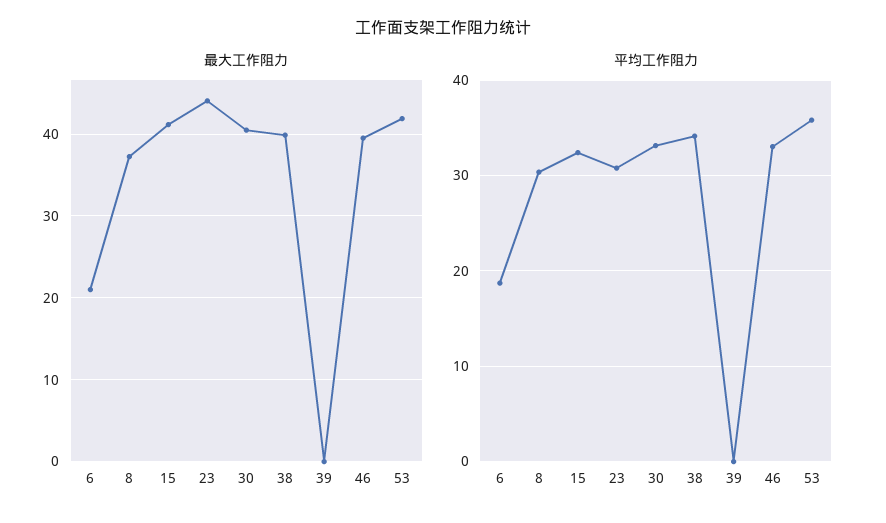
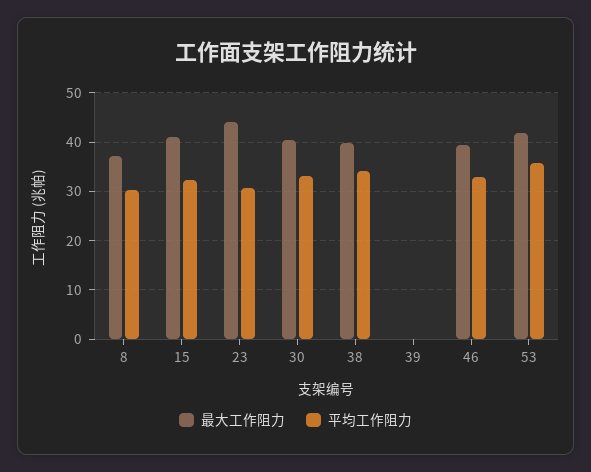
  {
    "最大工作阻力": {
-     "6": 21,
      "8": 37,
      "15": 41,
      "23": 44,
      "30": 40,
      "38": 40,
      "39": 0,
      "46": 39,
      "53": 42
    },
    "平均工作阻力": {
-     "6": 19,
      "8": 30,
      "15": 32,
      "23": 31,
      "30": 33,
      "38": 34,
      "39": 0,
      "46": 33,
      "53": 36
    }
  }

